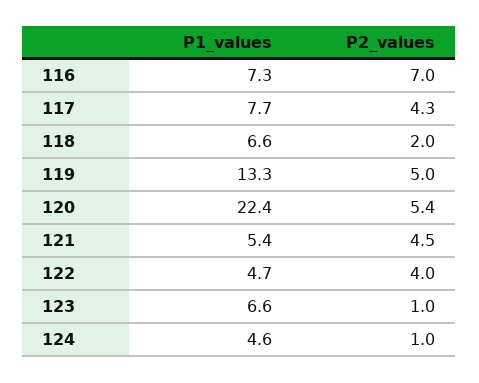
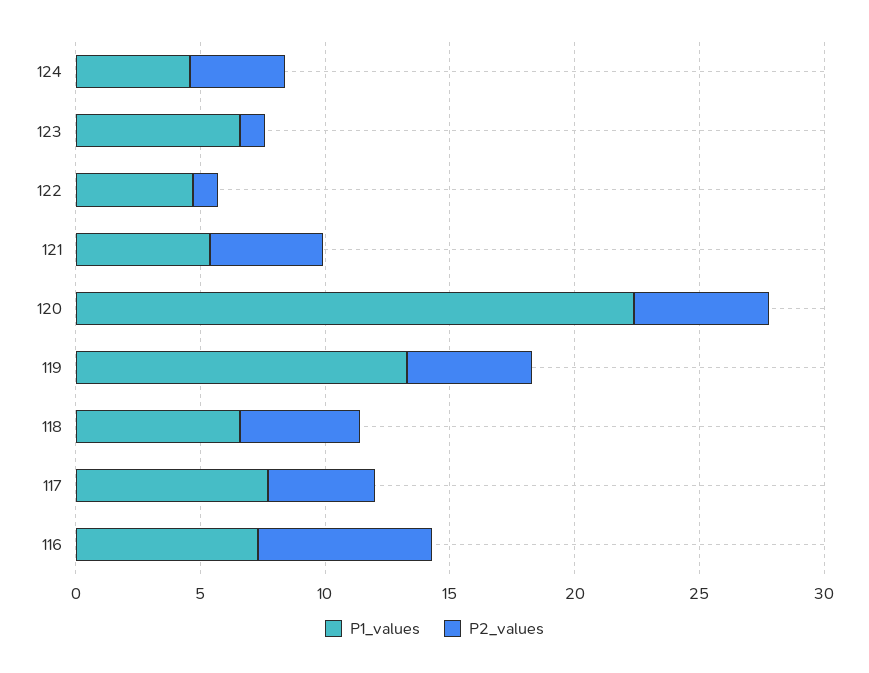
  {
    "P1_values": {
      "116": 7.3,
      "117": 7.7,
      "118": 6.6,
      "119": 13.3,
      "120": 22.4,
      "121": 5.4,
      "122": 4.7,
      "123": 6.6,
      "124": 4.6
    },
    "P2_values": {
      "116": 7,
      "117": 4.3,
-     "118": 2,
+     "118": 5,
      "119": 5,
      "120": 5.4,
      "121": 4.5,
-     "122": 4,
+     "122": 1,
      "123": 1,
-     "124": 1
+     "124": 4
    }
  }

